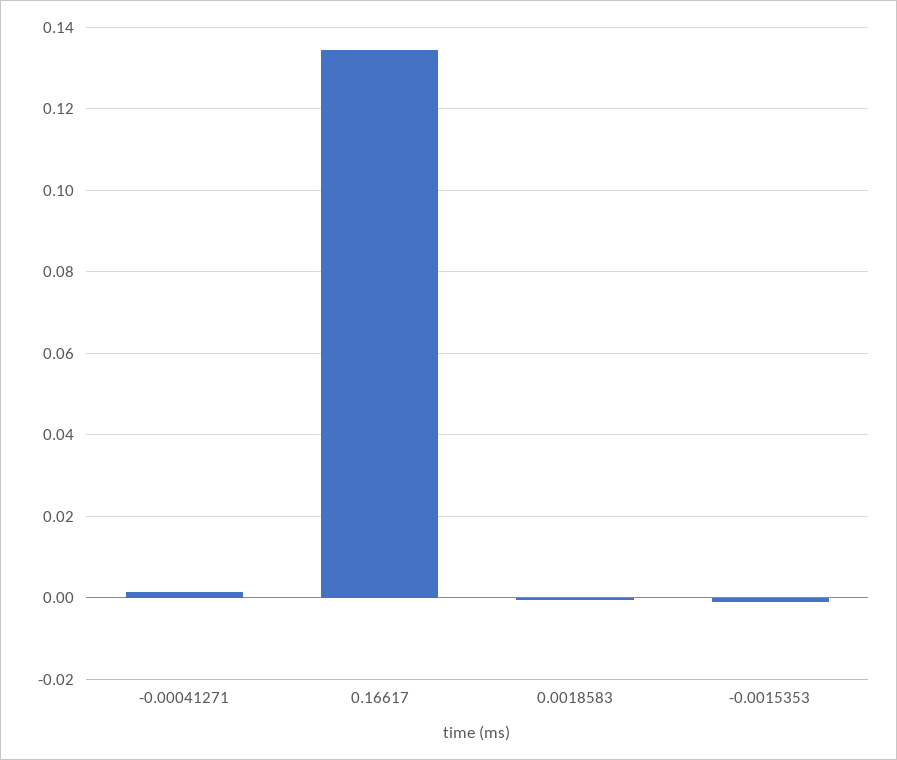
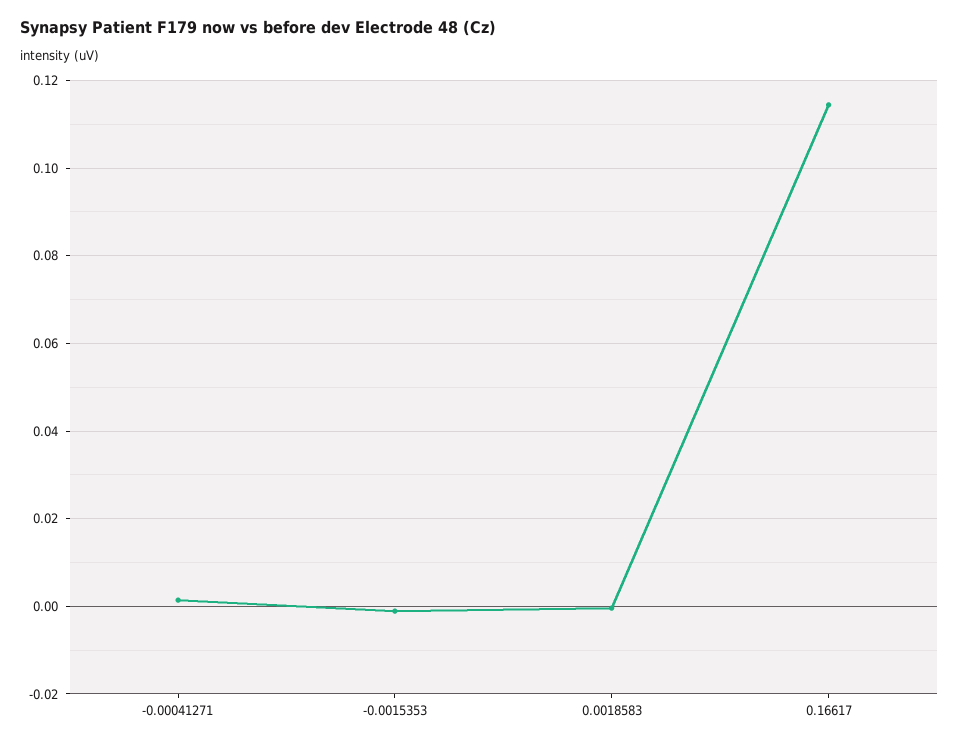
  {
    "-0.00041271": 0.002,
-   "0.16617": 0.134,
+   "0.16617": 0.114,
    "0.0018583": 0,
    "-0.0015353": -0.002
  }

